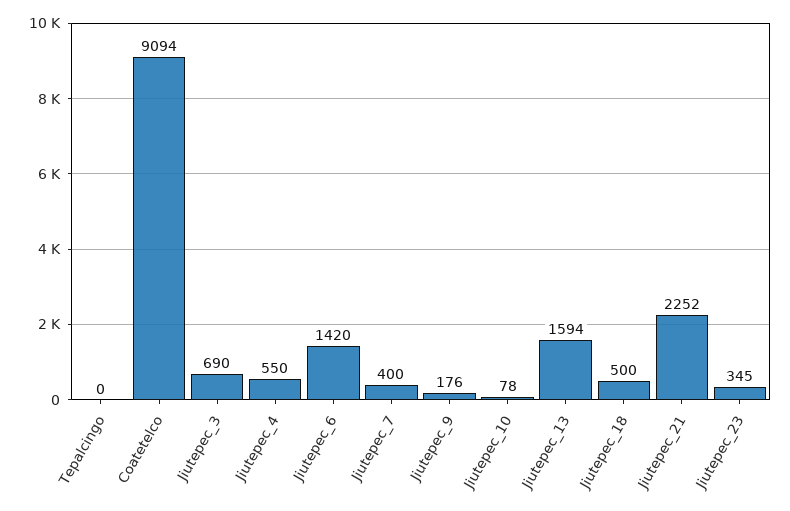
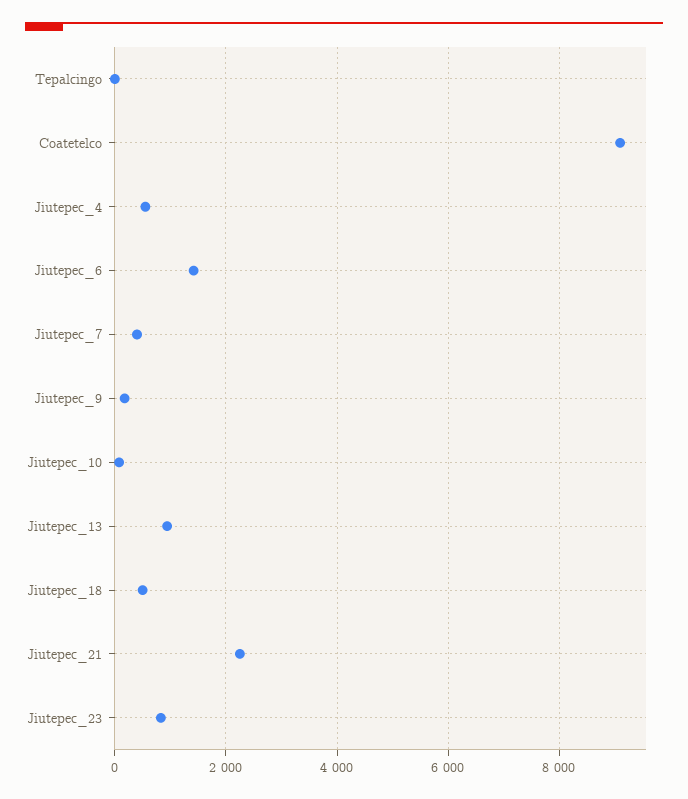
  {
    "Tepalcingo": 0,
    "Coatetelco": 9094,
-   "Jiutepec_3": 690,
    "Jiutepec_4": 550,
    "Jiutepec_6": 1420,
    "Jiutepec_7": 400,
    "Jiutepec_9": 176,
    "Jiutepec_10": 78,
-   "Jiutepec_13": 1594,
+   "Jiutepec_13": 1000,
    "Jiutepec_18": 500,
    "Jiutepec_21": 2252,
-   "Jiutepec_23": 345
+   "Jiutepec_23": 800
  }

